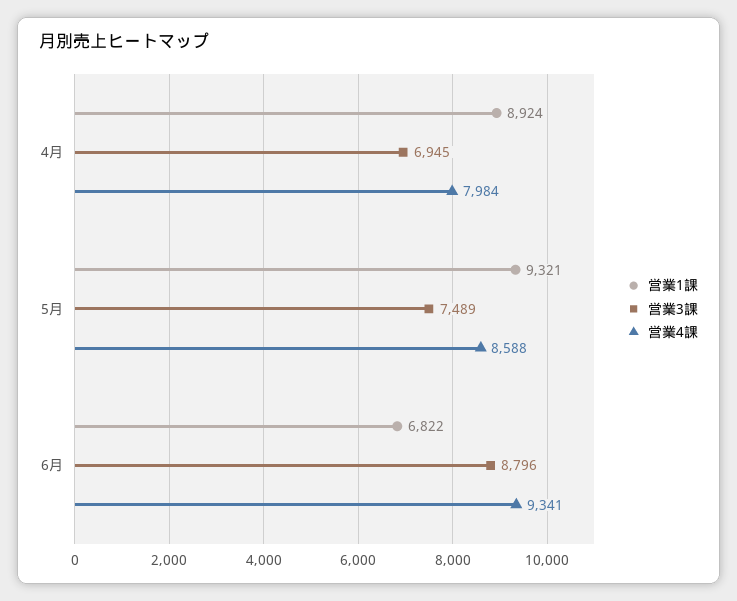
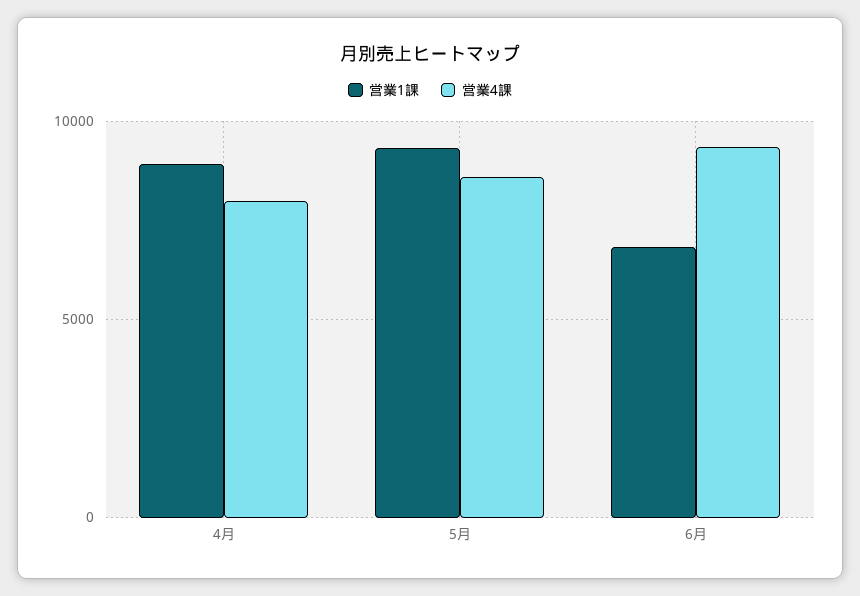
  {
    "営業1課": {
      "4月": 8924,
      "5月": 9321,
      "6月": 6822
    },
-   "営業3課": {
-     "4月": 6945,
-     "5月": 7489,
-     "6月": 8796
-   },
    "営業4課": {
      "4月": 7984,
      "5月": 8588,
      "6月": 9341
    }
  }

